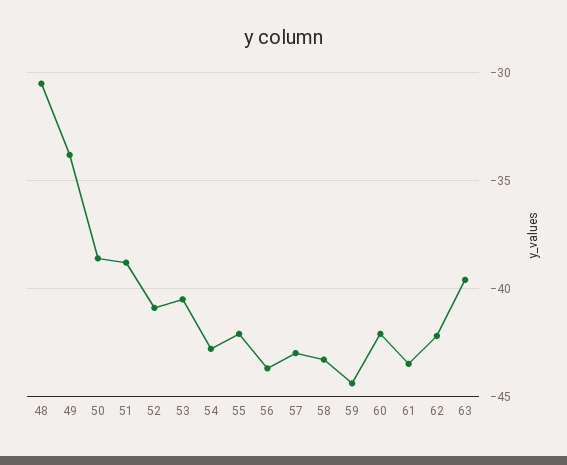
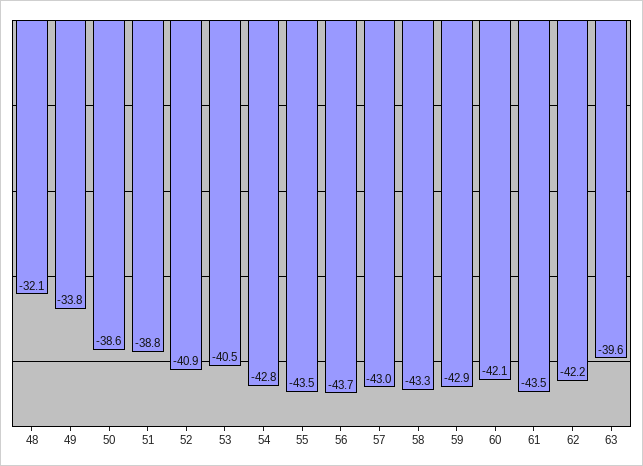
  {
-   "48": -30.5,
+   "48": -32.1,
    "49": -33.8,
    "50": -38.6,
    "51": -38.8,
    "52": -40.9,
    "53": -40.5,
    "54": -42.8,
-   "55": -42,
+   "55": -43.5,
    "56": -43.7,
    "57": -43,
    "58": -43.3,
-   "59": -44.5,
+   "59": -42.9,
    "60": -42.1,
    "61": -43.5,
    "62": -42.2,
    "63": -39.6
  }

